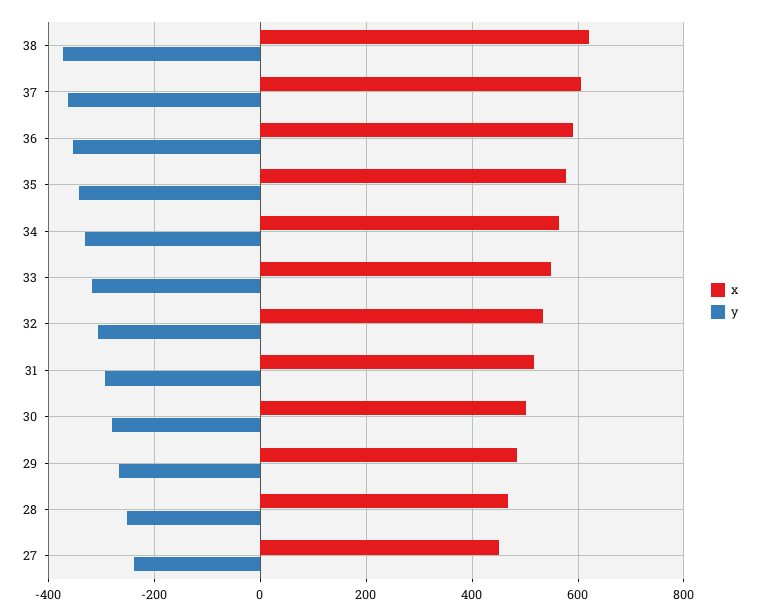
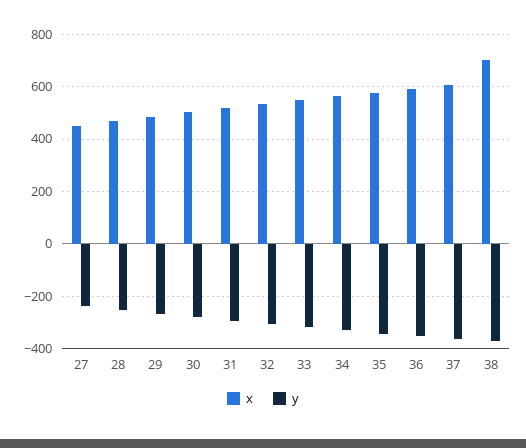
  {
    "x": {
-     "38": 620,
+     "38": 700,
      "37": 600,
      "36": 600,
      "35": 580,
      "34": 560,
      "33": 540,
      "32": 540,
      "31": 520,
      "30": 500,
      "29": 480,
      "28": 460,
      "27": 460
    },
    "y": {
      "38": -380,
      "37": -360,
      "36": -360,
      "35": -340,
      "34": -320,
      "33": -320,
      "32": -300,
      "31": -300,
      "30": -280,
      "29": -260,
      "28": -260,
      "27": -240
    }
  }

